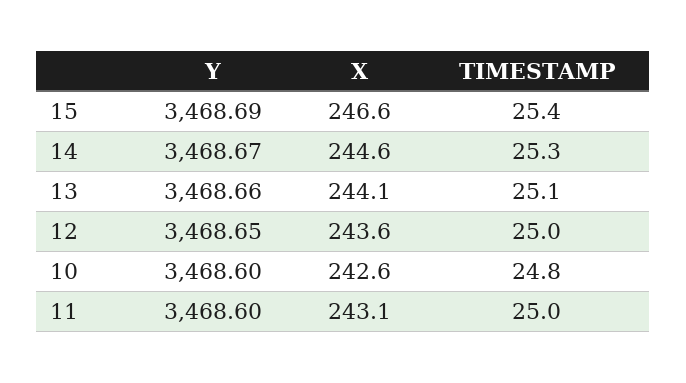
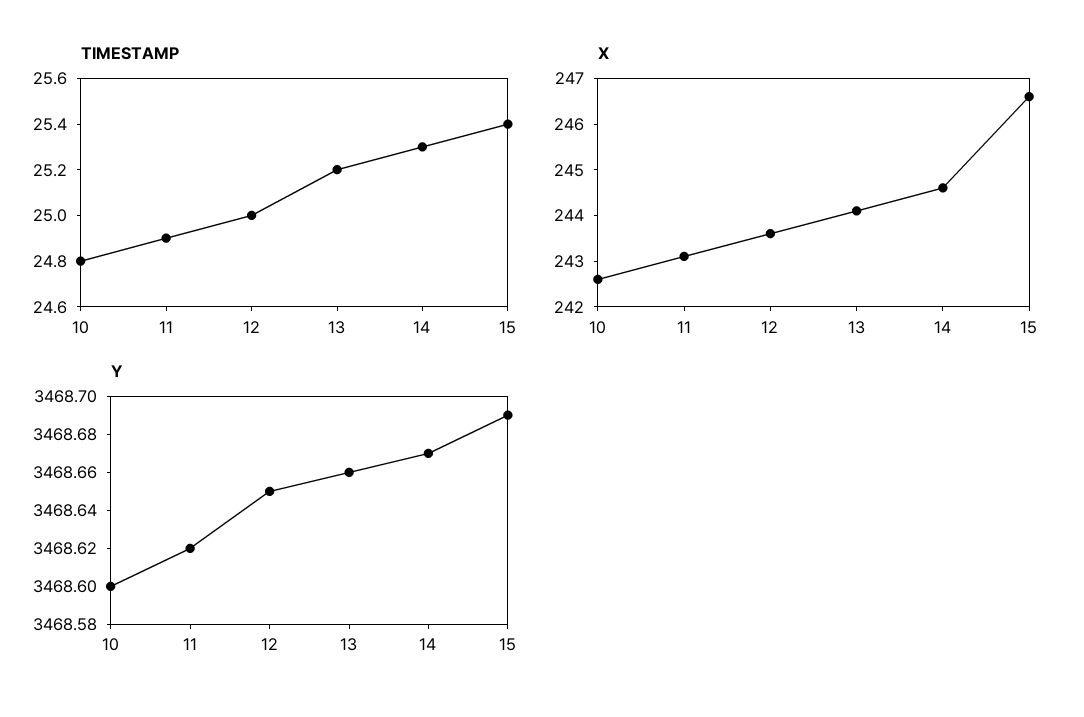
  {
    "Y": {
      "15": 3468.69,
      "14": 3468.67,
      "13": 3468.66,
      "12": 3468.65,
      "10": 3468.6,
-     "11": 3468.6
+     "11": 3468.62
    },
    "X": {
      "15": 246.6,
      "14": 244.6,
      "13": 244.1,
      "12": 243.6,
      "10": 242.6,
      "11": 243.1
    },
    "TIMESTAMP": {
      "15": 25.4,
      "14": 25.3,
-     "13": 25.1,
+     "13": 25.2,
      "12": 25,
      "10": 24.8,
-     "11": 25
+     "11": 24.9
    }
  }

